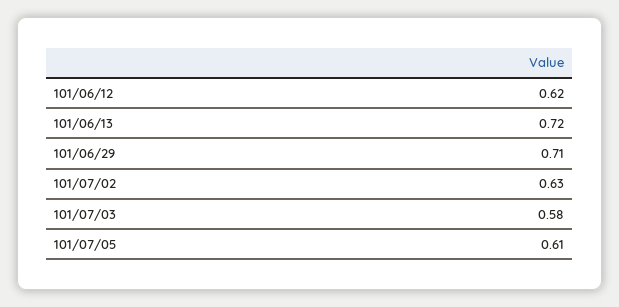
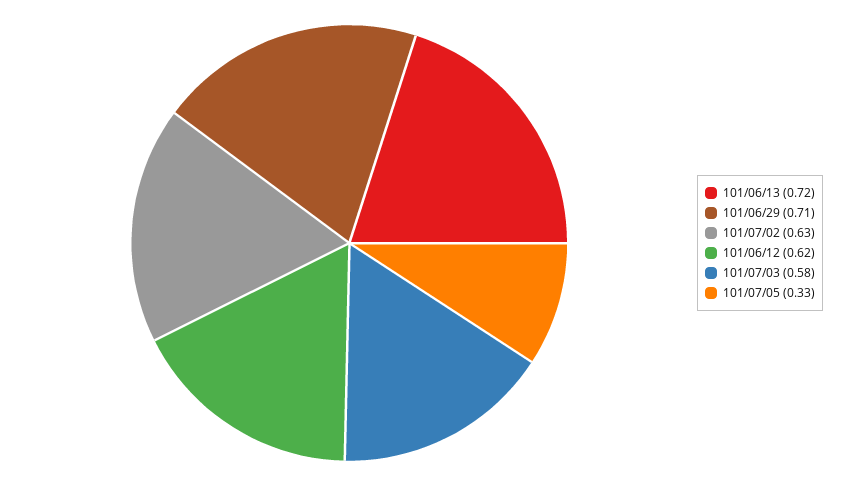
  {
    "101/06/12": 0.62,
    "101/06/13": 0.72,
    "101/06/29": 0.71,
    "101/07/02": 0.63,
    "101/07/03": 0.58,
-   "101/07/05": 0.61
+   "101/07/05": 0.33
  }

